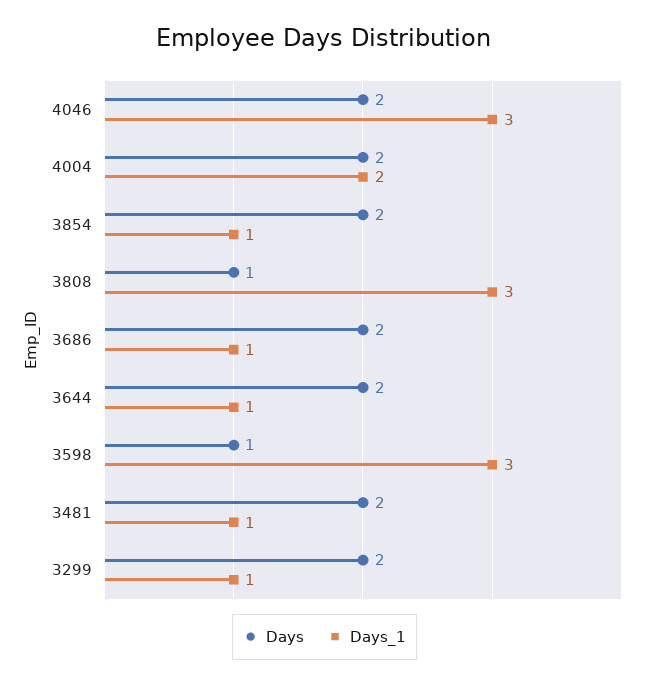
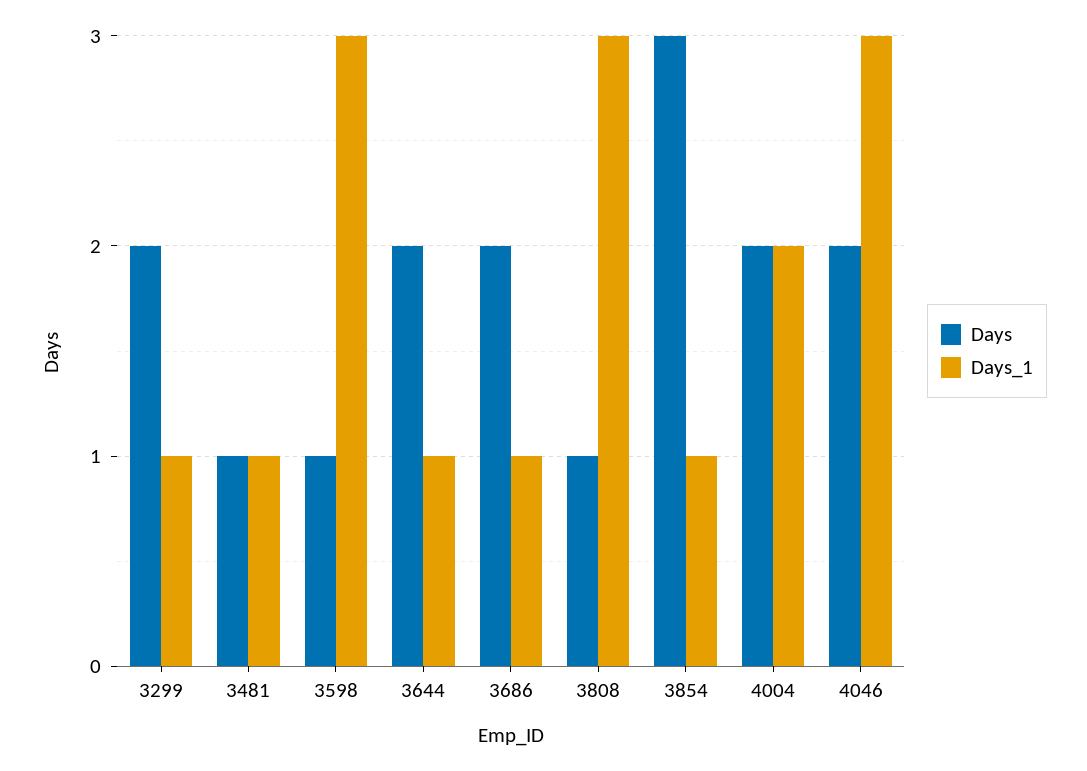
  {
    "Days": {
      "4046": 2,
      "4004": 2,
-     "3854": 2,
+     "3854": 3,
      "3808": 1,
      "3686": 2,
      "3644": 2,
      "3598": 1,
-     "3481": 2,
+     "3481": 1,
      "3299": 2
    },
    "Days_1": {
      "4046": 3,
      "4004": 2,
      "3854": 1,
      "3808": 3,
      "3686": 1,
      "3644": 1,
      "3598": 3,
      "3481": 1,
      "3299": 1
    }
  }

